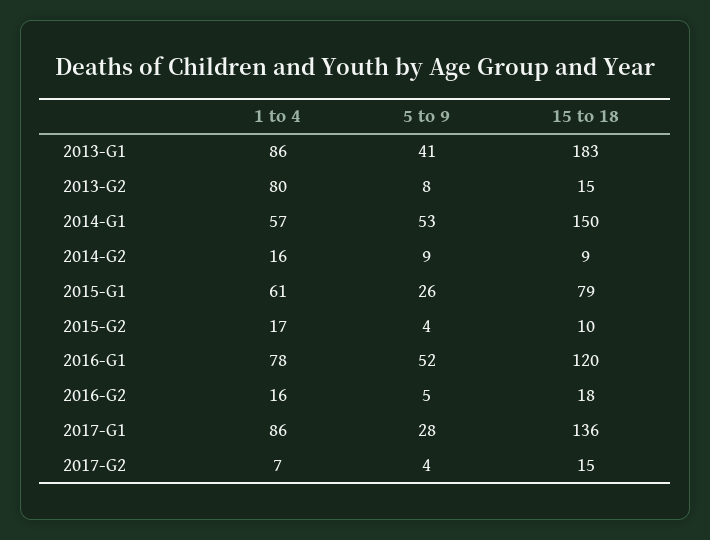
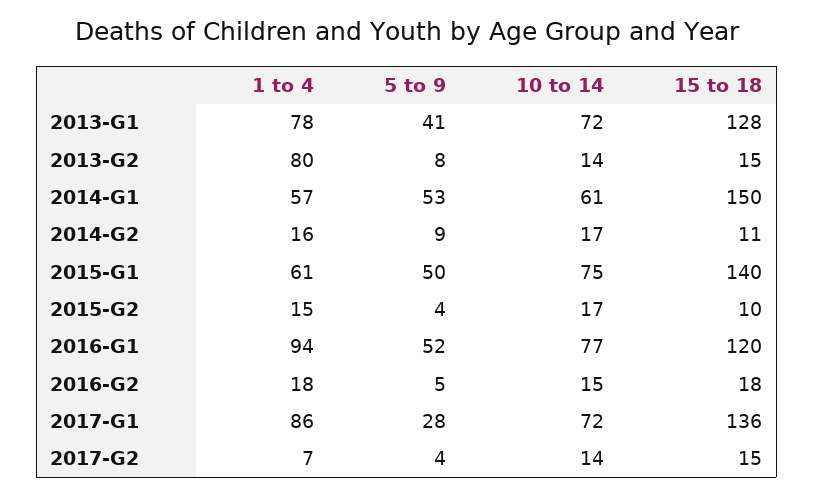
  {
    "1 to 4": {
-     "2013-G1": 86,
+     "2013-G1": 78,
      "2013-G2": 80,
      "2014-G1": 57,
      "2014-G2": 16,
      "2015-G1": 61,
-     "2015-G2": 17,
+     "2015-G2": 15,
-     "2016-G1": 78,
+     "2016-G1": 94,
-     "2016-G2": 16,
+     "2016-G2": 18,
      "2017-G1": 86,
      "2017-G2": 7
    },
    "5 to 9": {
      "2013-G1": 41,
      "2013-G2": 8,
      "2014-G1": 53,
      "2014-G2": 9,
-     "2015-G1": 26,
+     "2015-G1": 50,
      "2015-G2": 4,
      "2016-G1": 52,
      "2016-G2": 5,
      "2017-G1": 28,
      "2017-G2": 4
    },
    "15 to 18": {
-     "2013-G1": 183,
+     "2013-G1": 128,
      "2013-G2": 15,
      "2014-G1": 150,
-     "2014-G2": 9,
+     "2014-G2": 11,
-     "2015-G1": 79,
+     "2015-G1": 140,
      "2015-G2": 10,
      "2016-G1": 120,
      "2016-G2": 18,
      "2017-G1": 136,
      "2017-G2": 15
-   }
+   },
+   "10 to 14": {
+     "2013-G1": 72,
+     "2013-G2": 14,
+     "2014-G1": 61,
+     "2014-G2": 17,
+     "2015-G1": 75,
+     "2015-G2": 17,
+     "2016-G1": 77,
+     "2016-G2": 15,
+     "2017-G1": 72,
+     "2017-G2": 14
+   }
  }

